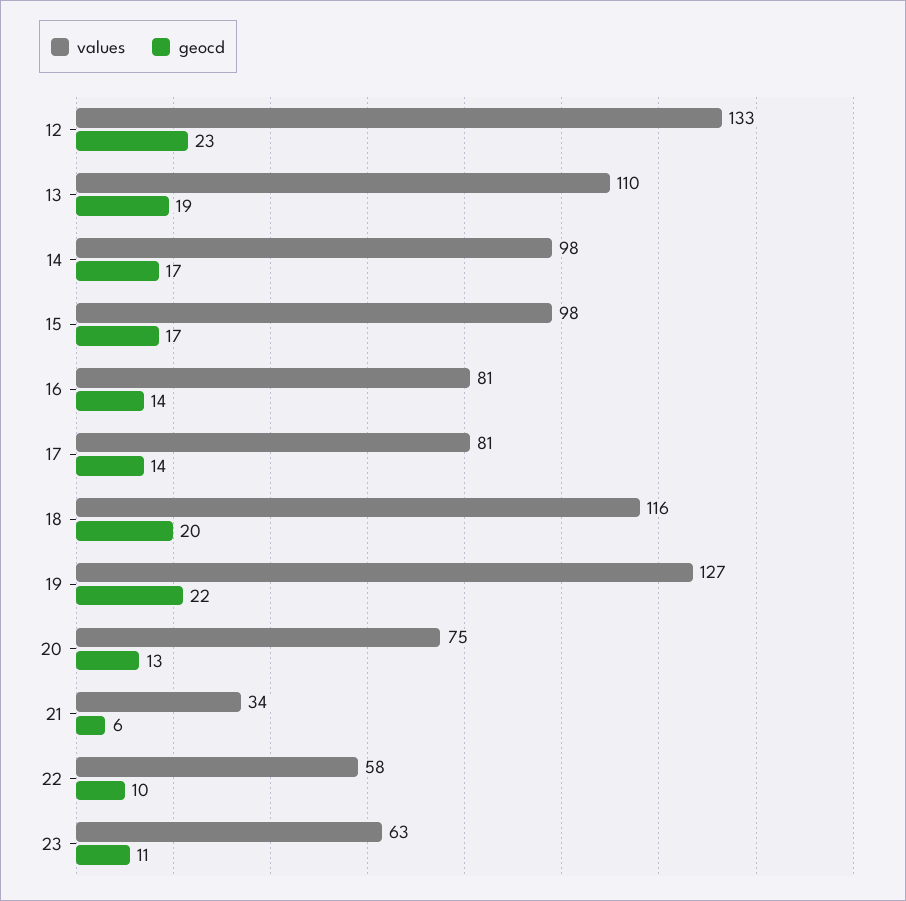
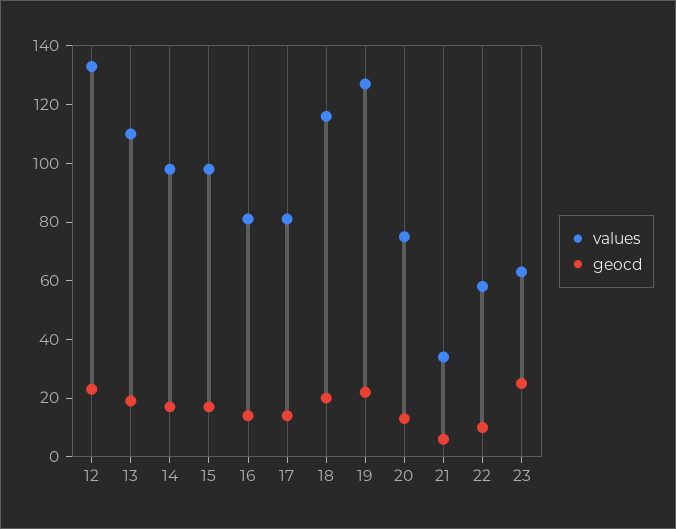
  {
    "values": {
      "12": 133,
      "13": 110,
      "14": 98,
      "15": 98,
      "16": 81,
      "17": 81,
      "18": 116,
      "19": 127,
      "20": 75,
      "21": 34,
      "22": 58,
      "23": 63
    },
    "geocd": {
      "12": 23,
      "13": 19,
      "14": 17,
      "15": 17,
      "16": 14,
      "17": 14,
      "18": 20,
      "19": 22,
      "20": 13,
      "21": 6,
      "22": 10,
-     "23": 11
+     "23": 25
    }
  }

